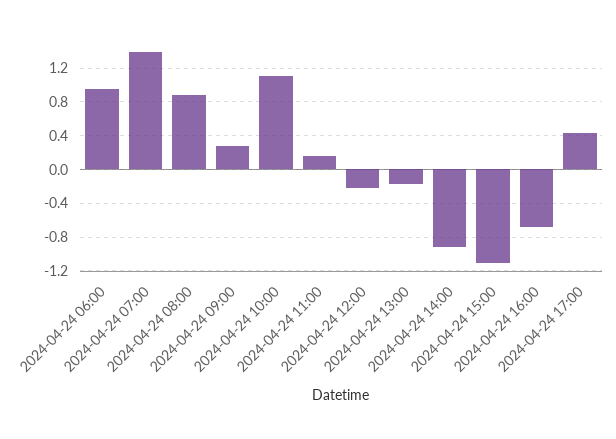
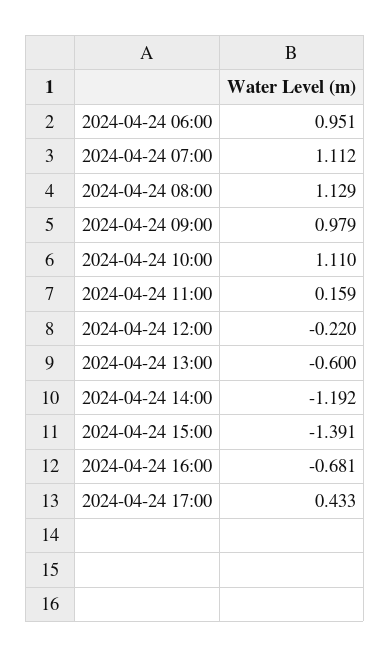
  {
    "2024-04-24 06:00": 0.951,
-   "2024-04-24 07:00": 1.4,
+   "2024-04-24 07:00": 1.112,
-   "2024-04-24 08:00": 0.9,
+   "2024-04-24 08:00": 1.129,
-   "2024-04-24 09:00": 0.3,
+   "2024-04-24 09:00": 0.979,
    "2024-04-24 10:00": 1.11,
    "2024-04-24 11:00": 0.159,
    "2024-04-24 12:00": -0.22,
-   "2024-04-24 13:00": -0.2,
+   "2024-04-24 13:00": -0.6,
-   "2024-04-24 14:00": -0.9,
+   "2024-04-24 14:00": -1.192,
-   "2024-04-24 15:00": -1.1,
+   "2024-04-24 15:00": -1.391,
    "2024-04-24 16:00": -0.681,
    "2024-04-24 17:00": 0.433
  }

